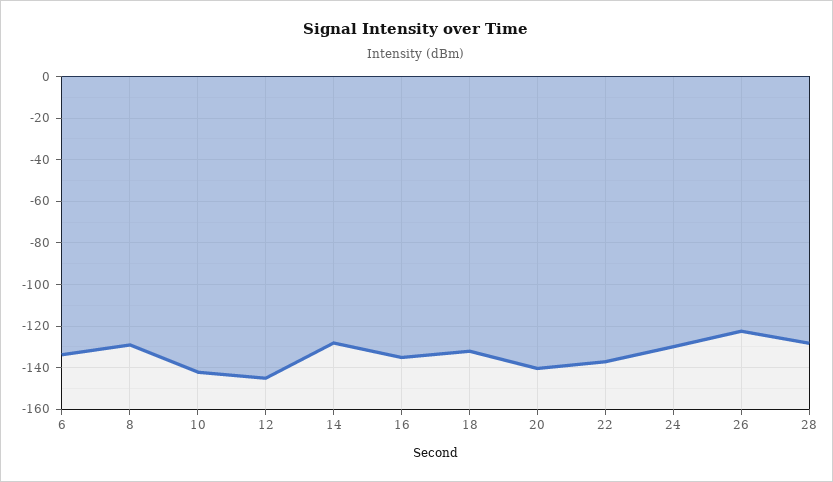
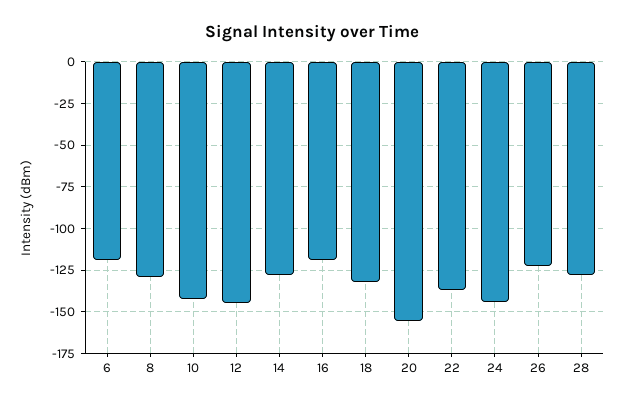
  {
-   "6": -135,
+   "6": -120,
    "8": -130,
    "10": -140,
    "12": -145,
    "14": -130,
-   "16": -135,
+   "16": -120,
    "18": -130,
-   "20": -140,
+   "20": -155,
    "22": -135,
-   "24": -130,
+   "24": -145,
    "26": -120,
    "28": -130
  }

